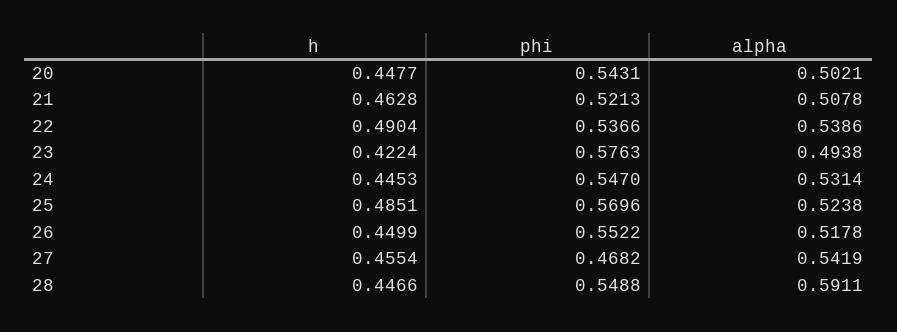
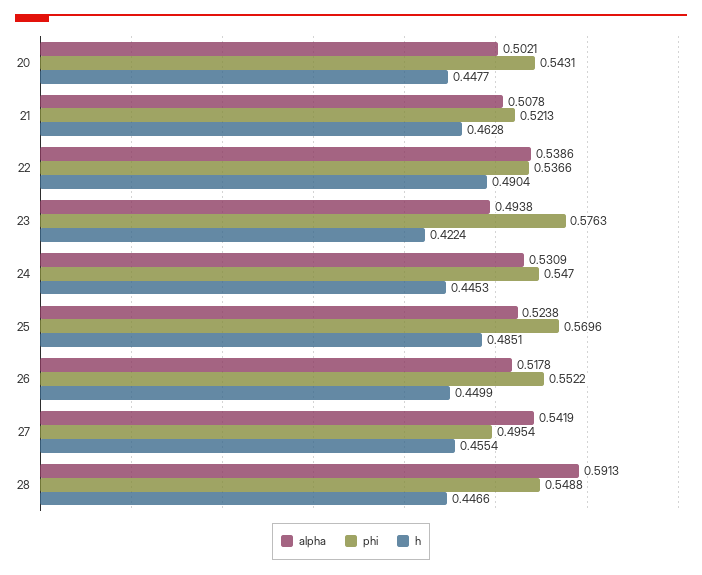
  {
    "h": {
      "20": 0.4477,
      "21": 0.4628,
      "22": 0.4904,
      "23": 0.4224,
      "24": 0.4453,
      "25": 0.4851,
      "26": 0.4499,
      "27": 0.4554,
      "28": 0.4466
    },
    "phi": {
      "20": 0.5431,
      "21": 0.5213,
      "22": 0.5366,
      "23": 0.5763,
      "24": 0.547,
      "25": 0.5696,
      "26": 0.5522,
-     "27": 0.4682,
+     "27": 0.4954,
      "28": 0.5488
    },
    "alpha": {
      "20": 0.5021,
      "21": 0.5078,
      "22": 0.5386,
      "23": 0.4938,
-     "24": 0.5314,
+     "24": 0.5309,
      "25": 0.5238,
      "26": 0.5178,
      "27": 0.5419,
-     "28": 0.5911
+     "28": 0.5913
    }
  }

